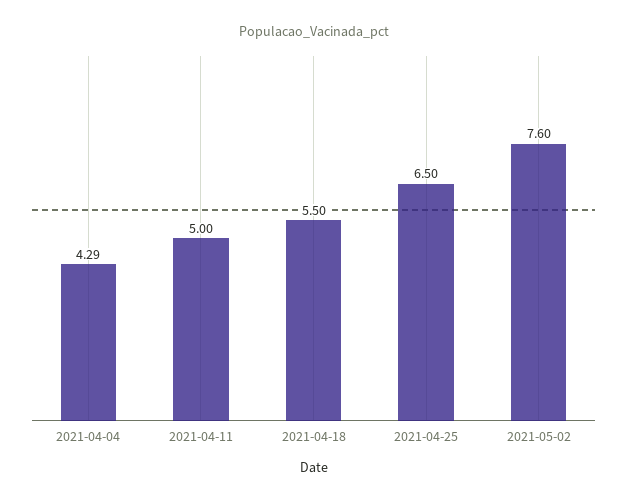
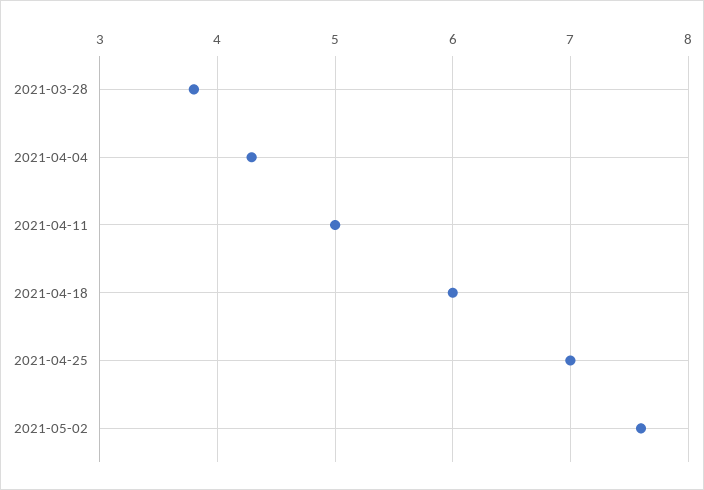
  {
    "2021-04-04": 4.29,
    "2021-04-11": 5,
-   "2021-04-18": 5.5,
+   "2021-04-18": 6,
-   "2021-04-25": 6.5,
+   "2021-04-25": 7,
-   "2021-05-02": 7.6
+   "2021-05-02": 7.6,
+   "2021-03-28": 3.8
  }

